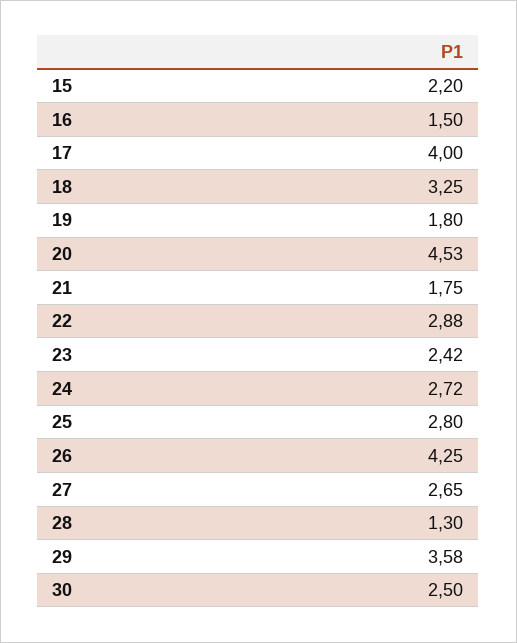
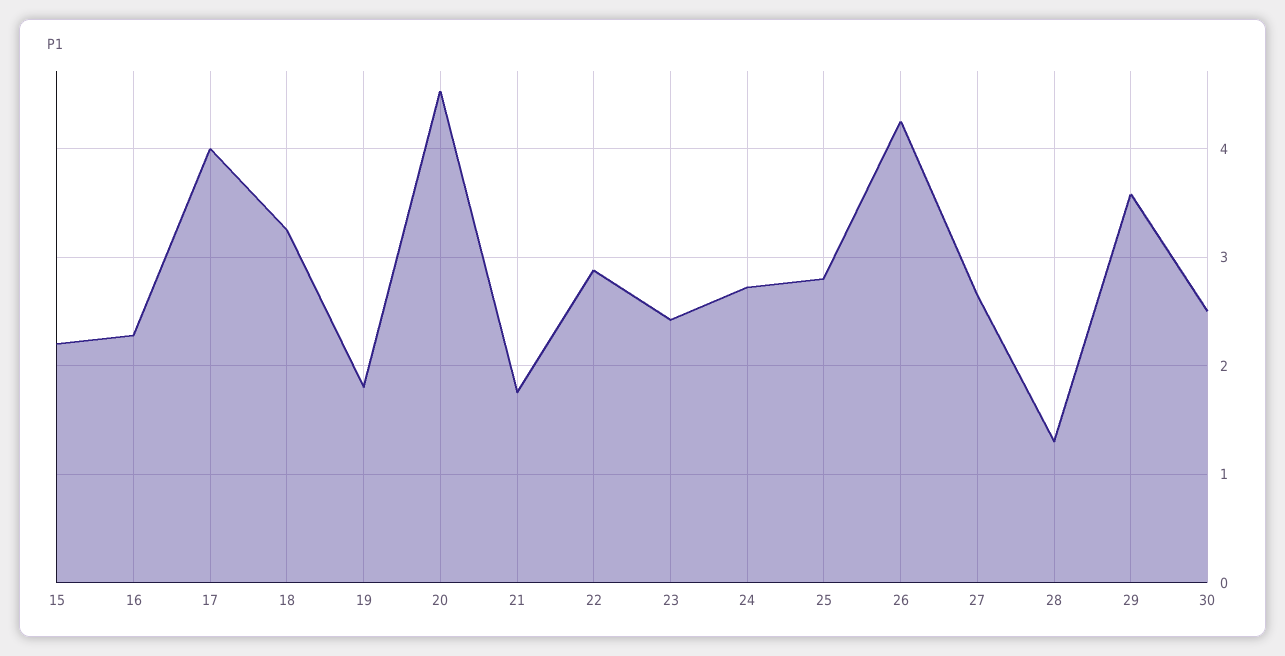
  {
    "15": 2.2,
-   "16": 1.5,
+   "16": 2.3,
    "17": 4,
    "18": 3.25,
    "19": 1.8,
    "20": 4.53,
    "21": 1.75,
    "22": 2.88,
    "23": 2.42,
    "24": 2.72,
    "25": 2.8,
    "26": 4.25,
    "27": 2.65,
    "28": 1.3,
    "29": 3.58,
    "30": 2.5
  }

